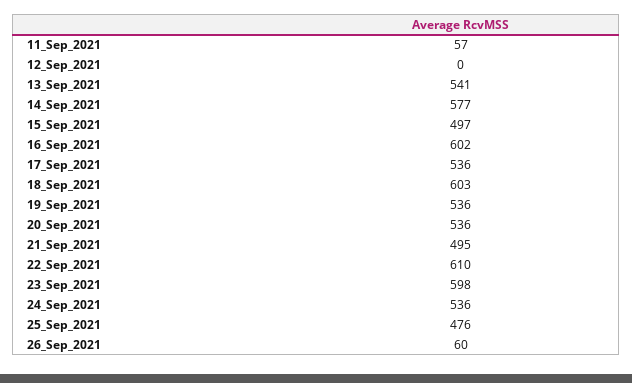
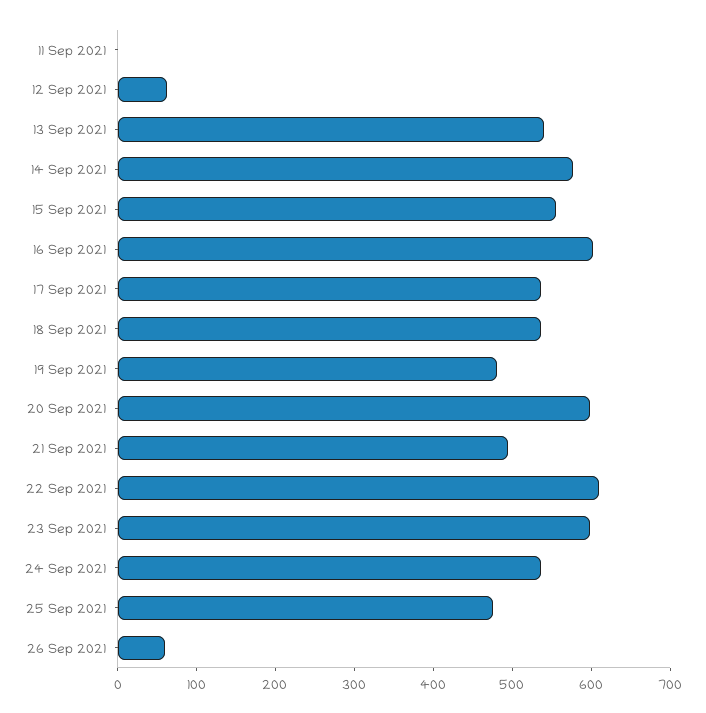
  {
-   "11_Sep_2021": 57,
+   "11_Sep_2021": 0,
-   "12_Sep_2021": 0,
+   "12_Sep_2021": 60,
    "13_Sep_2021": 541,
    "14_Sep_2021": 577,
-   "15_Sep_2021": 497,
+   "15_Sep_2021": 560,
    "16_Sep_2021": 602,
    "17_Sep_2021": 536,
-   "18_Sep_2021": 603,
+   "18_Sep_2021": 540,
-   "19_Sep_2021": 536,
+   "19_Sep_2021": 480,
-   "20_Sep_2021": 536,
+   "20_Sep_2021": 600,
    "21_Sep_2021": 495,
    "22_Sep_2021": 610,
    "23_Sep_2021": 598,
    "24_Sep_2021": 536,
    "25_Sep_2021": 476,
    "26_Sep_2021": 60
  }

